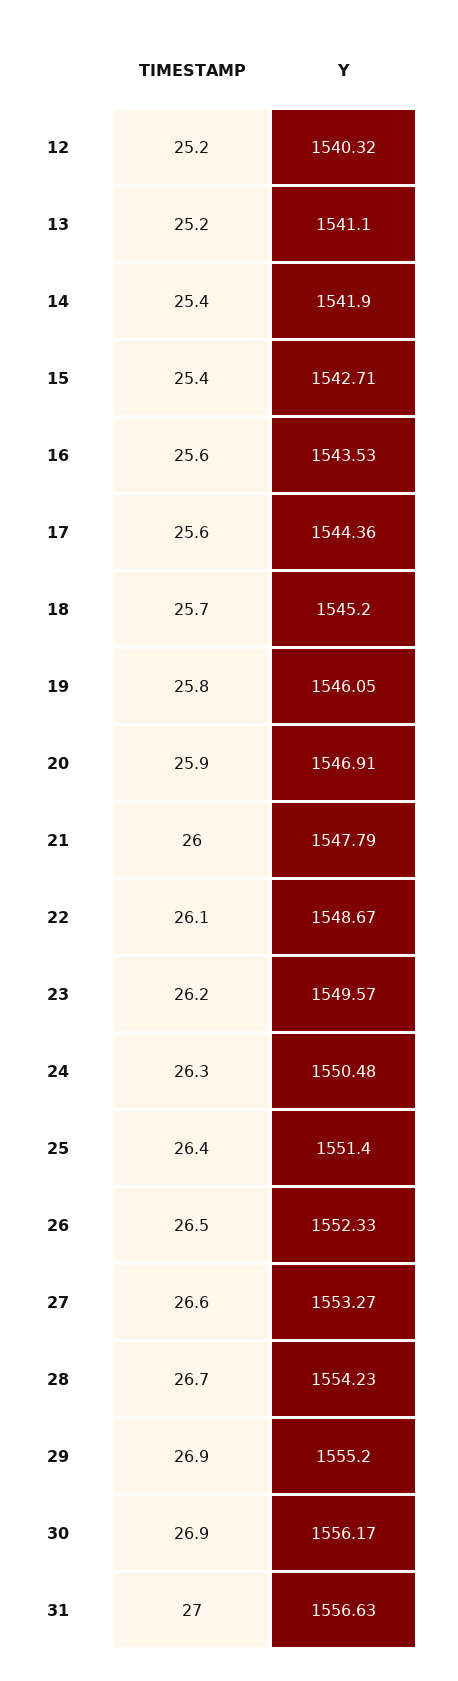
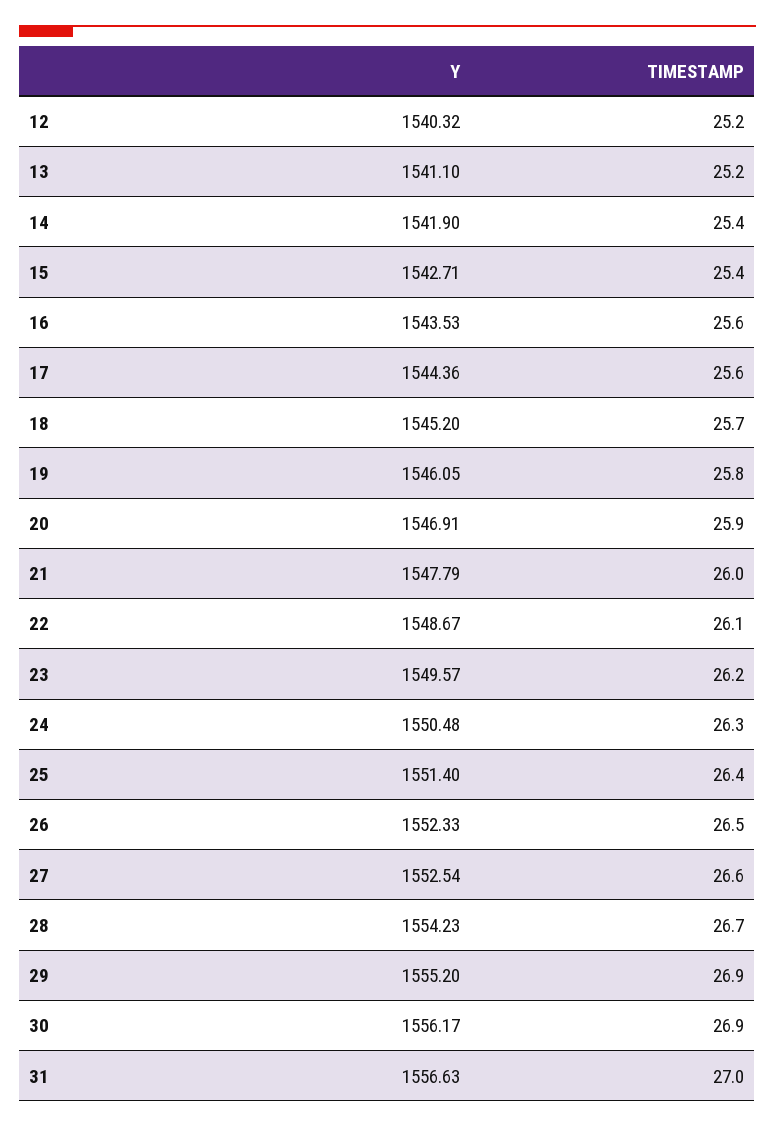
  {
    "TIMESTAMP": {
      "12": 25.2,
      "13": 25.2,
      "14": 25.4,
      "15": 25.4,
      "16": 25.6,
      "17": 25.6,
      "18": 25.7,
      "19": 25.8,
      "20": 25.9,
      "21": 26,
      "22": 26.1,
      "23": 26.2,
      "24": 26.3,
      "25": 26.4,
      "26": 26.5,
      "27": 26.6,
      "28": 26.7,
      "29": 26.9,
      "30": 26.9,
      "31": 27
    },
    "Y": {
      "12": 1540.32,
      "13": 1541.1,
      "14": 1541.9,
      "15": 1542.71,
      "16": 1543.53,
      "17": 1544.36,
      "18": 1545.2,
      "19": 1546.05,
      "20": 1546.91,
      "21": 1547.79,
      "22": 1548.67,
      "23": 1549.57,
      "24": 1550.48,
      "25": 1551.4,
      "26": 1552.33,
-     "27": 1553.27,
+     "27": 1552.54,
      "28": 1554.23,
      "29": 1555.2,
      "30": 1556.17,
      "31": 1556.63
    }
  }

